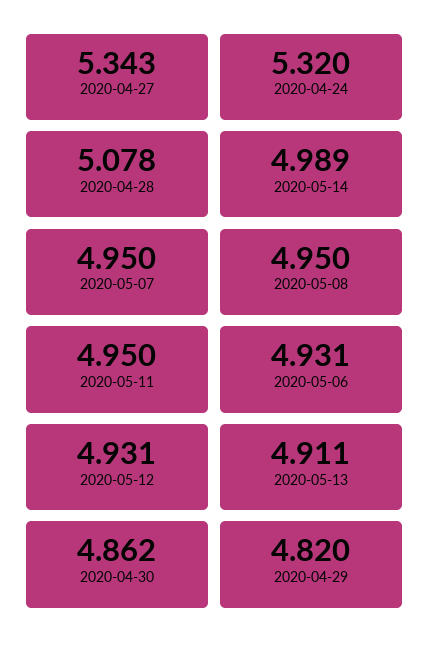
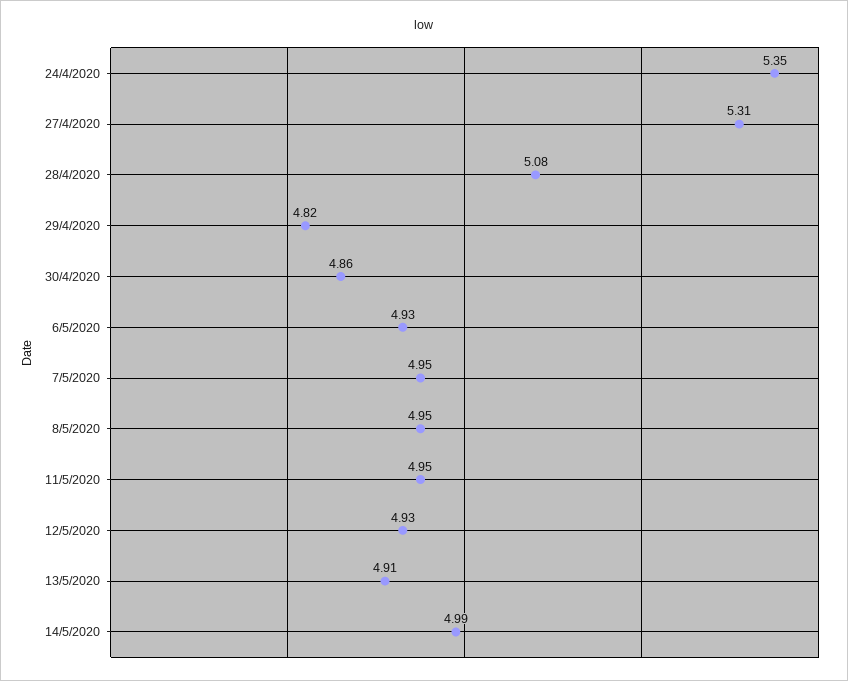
  {
-   "2020-04-27": 5.343,
+   "2020-04-27": 5.31,
-   "2020-04-24": 5.32,
+   "2020-04-24": 5.35,
    "2020-04-28": 5.078,
    "2020-05-14": 4.989,
    "2020-05-07": 4.95,
    "2020-05-08": 4.95,
    "2020-05-11": 4.95,
    "2020-05-06": 4.931,
    "2020-05-12": 4.931,
    "2020-05-13": 4.911,
    "2020-04-30": 4.862,
    "2020-04-29": 4.82
  }

